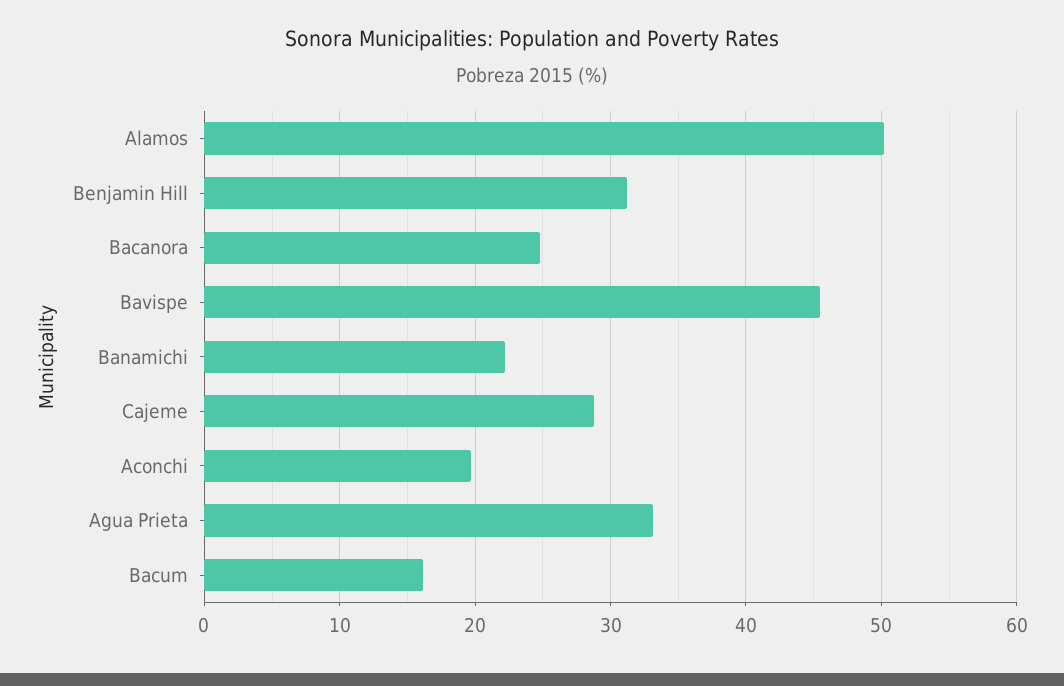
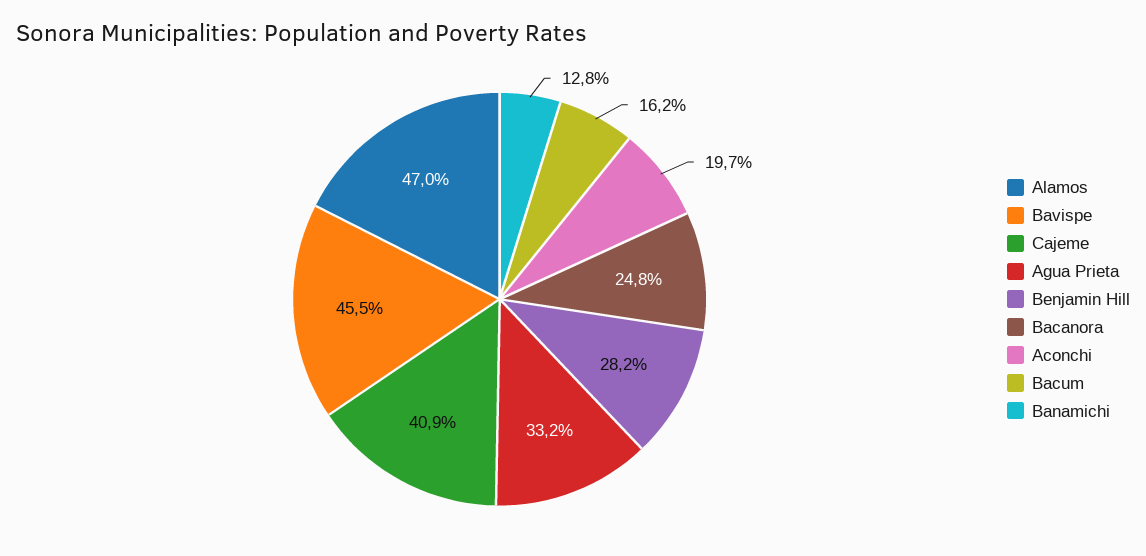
  {
-   "Alamos": 50,
+   "Alamos": 47,
-   "Benjamin Hill": 31,
+   "Benjamin Hill": 28.2,
    "Bacanora": 24.8,
    "Bavispe": 45.5,
-   "Banamichi": 22,
+   "Banamichi": 12.8,
-   "Cajeme": 29,
+   "Cajeme": 40.9,
    "Aconchi": 19.7,
    "Agua Prieta": 33.2,
    "Bacum": 16.2
  }

